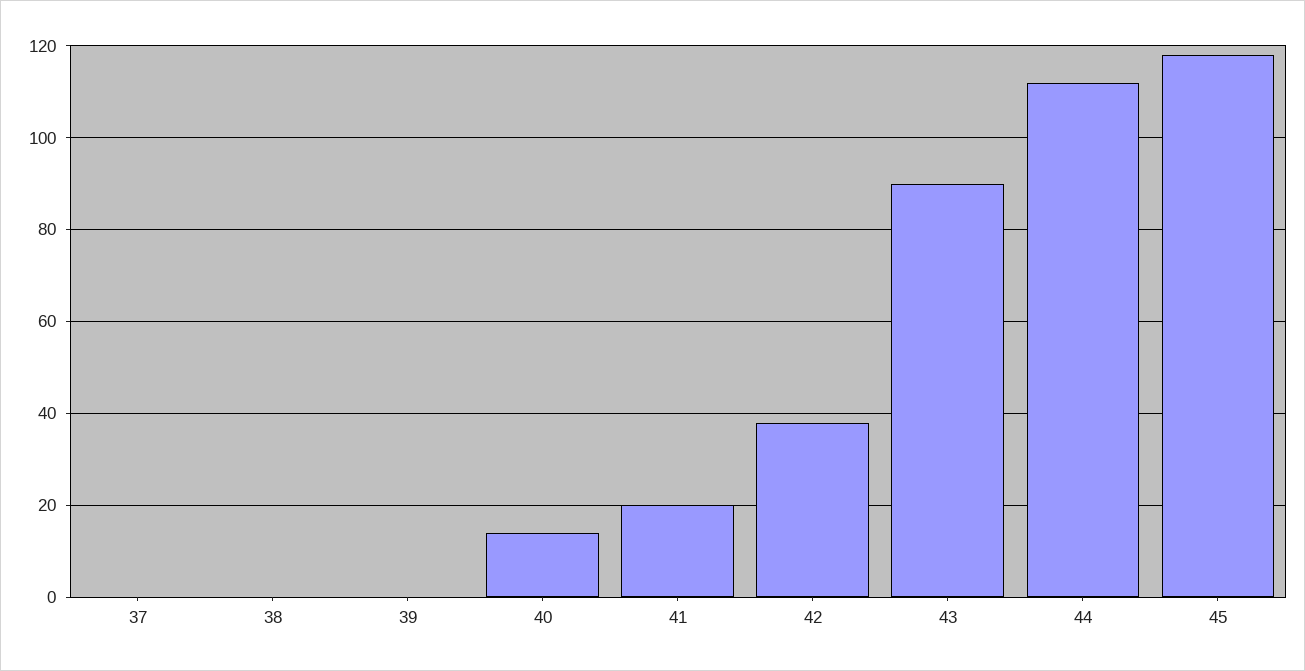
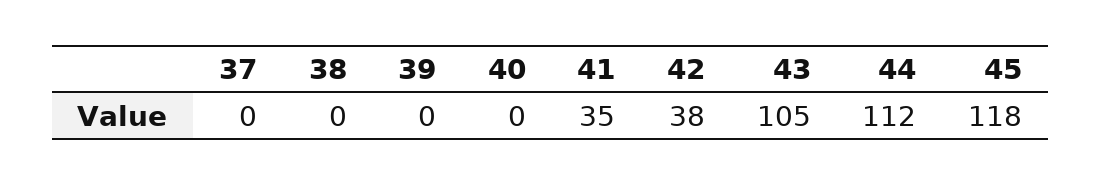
  {
    "37": 0,
    "38": 0,
    "39": 0,
-   "40": 15,
+   "40": 0,
-   "41": 20,
+   "41": 35,
    "42": 38,
-   "43": 90,
+   "43": 105,
    "44": 112,
    "45": 118
  }

